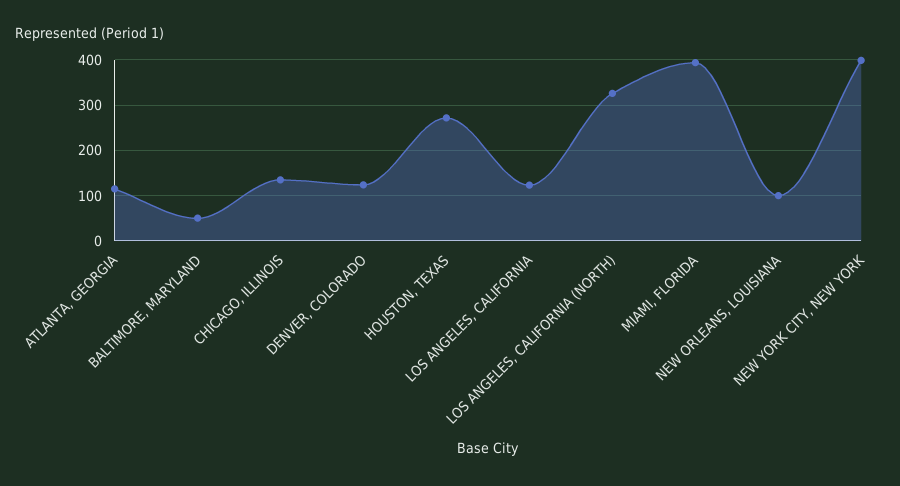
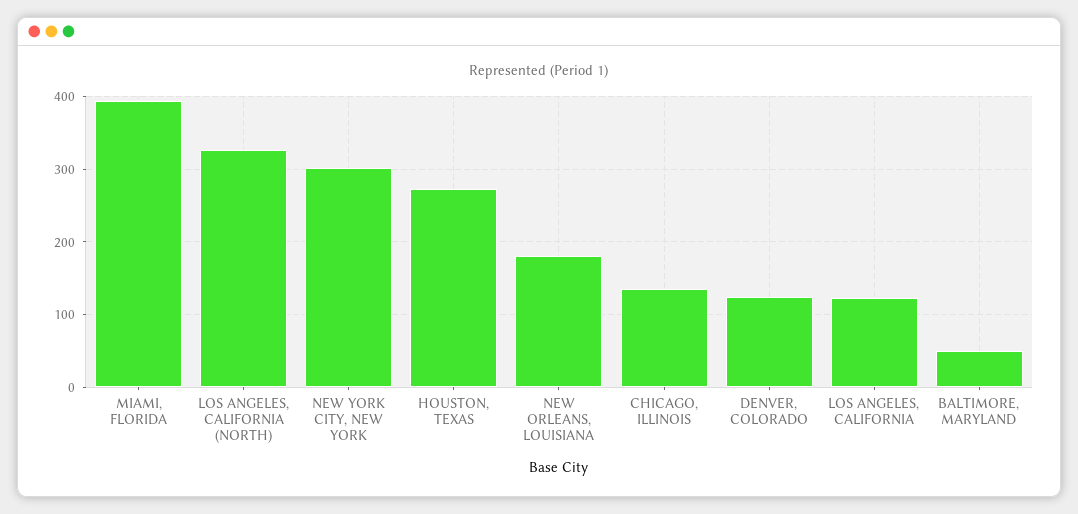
  {
-   "ATLANTA, GEORGIA": 120,
    "BALTIMORE, MARYLAND": 50,
    "CHICAGO, ILLINOIS": 140,
    "DENVER, COLORADO": 120,
    "HOUSTON, TEXAS": 270,
    "LOS ANGELES, CALIFORNIA": 120,
    "LOS ANGELES, CALIFORNIA (NORTH)": 330,
    "MIAMI, FLORIDA": 390,
-   "NEW ORLEANS, LOUISIANA": 100,
+   "NEW ORLEANS, LOUISIANA": 180,
-   "NEW YORK CITY, NEW YORK": 400
+   "NEW YORK CITY, NEW YORK": 300
  }

